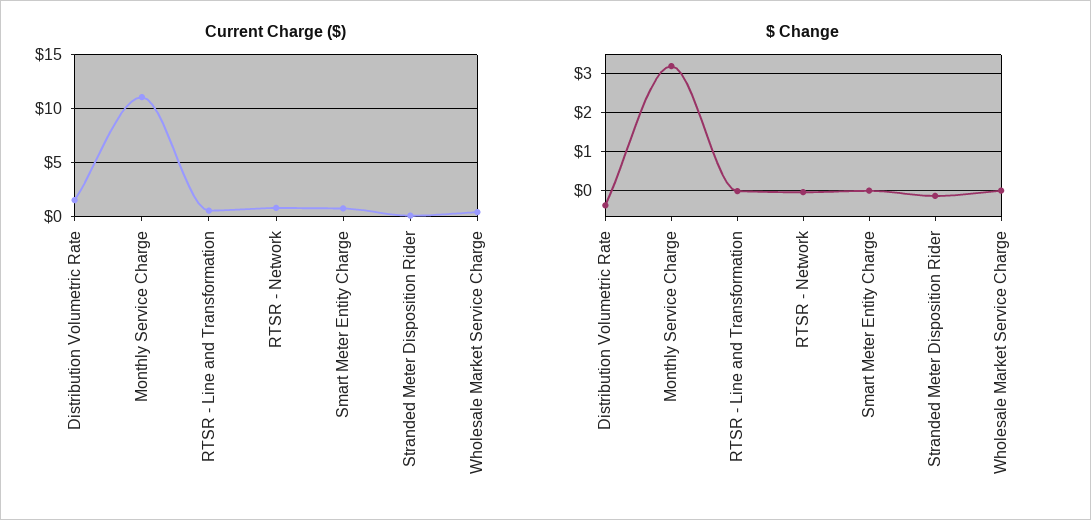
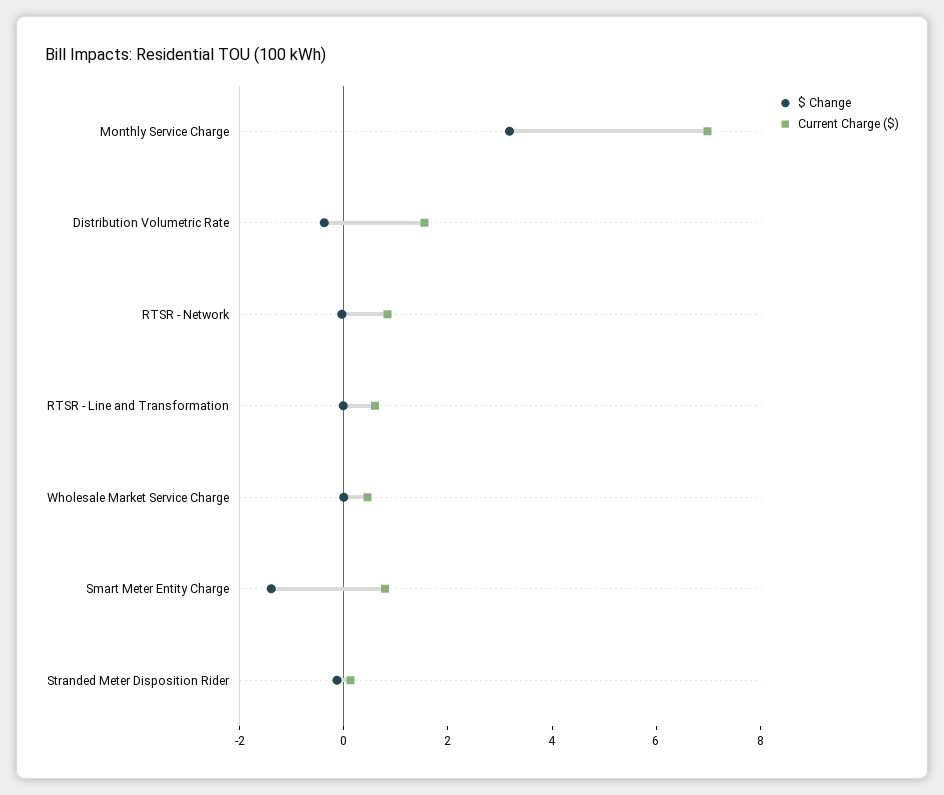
  {
    "Current Charge ($)": {
      "Distribution Volumetric Rate": 1.5,
-     "Monthly Service Charge": 11,
+     "Monthly Service Charge": 7,
      "RTSR - Line and Transformation": 0.5,
      "RTSR - Network": 1,
      "Smart Meter Entity Charge": 1,
      "Stranded Meter Disposition Rider": 0,
      "Wholesale Market Service Charge": 0.5
    },
    "$ Change": {
      "Distribution Volumetric Rate": -0.4,
      "Monthly Service Charge": 3.2,
      "RTSR - Line and Transformation": 0,
      "RTSR - Network": 0,
-     "Smart Meter Entity Charge": 0,
+     "Smart Meter Entity Charge": -1.5,
      "Stranded Meter Disposition Rider": -0.2,
      "Wholesale Market Service Charge": 0
    }
  }

